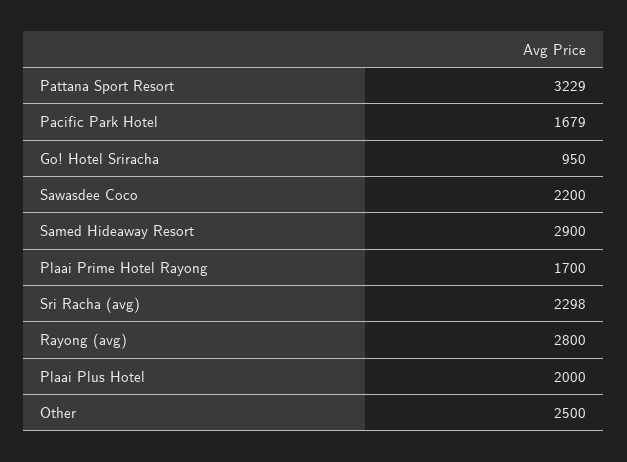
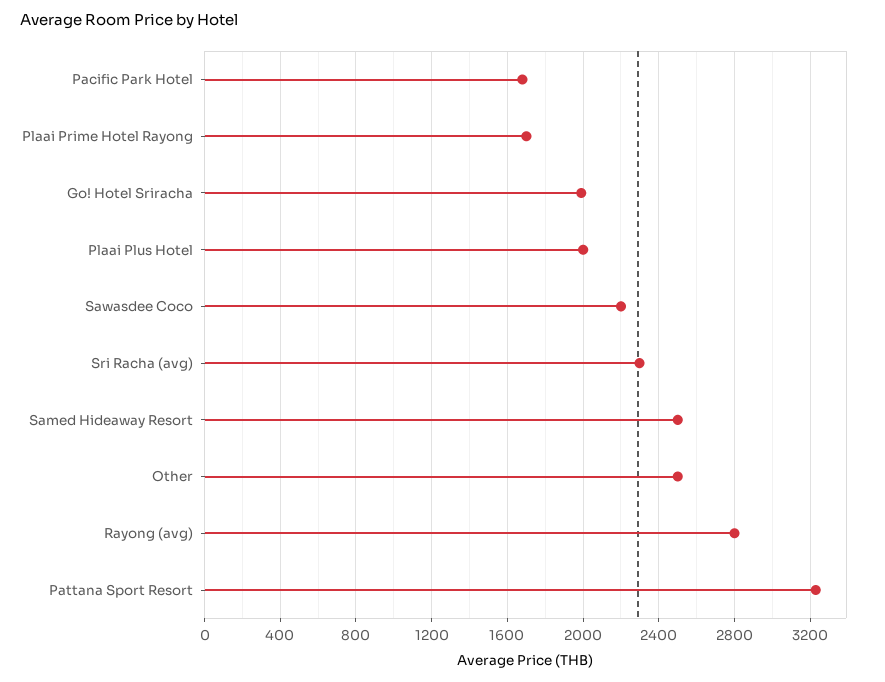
  {
    "Pattana Sport Resort": 3229,
    "Pacific Park Hotel": 1679,
-   "Go! Hotel Sriracha": 950,
+   "Go! Hotel Sriracha": 2000,
    "Sawasdee Coco": 2200,
-   "Samed Hideaway Resort": 2900,
+   "Samed Hideaway Resort": 2500,
    "Plaai Prime Hotel Rayong": 1700,
    "Sri Racha (avg)": 2298,
    "Rayong (avg)": 2800,
    "Plaai Plus Hotel": 2000,
    "Other": 2500
  }

